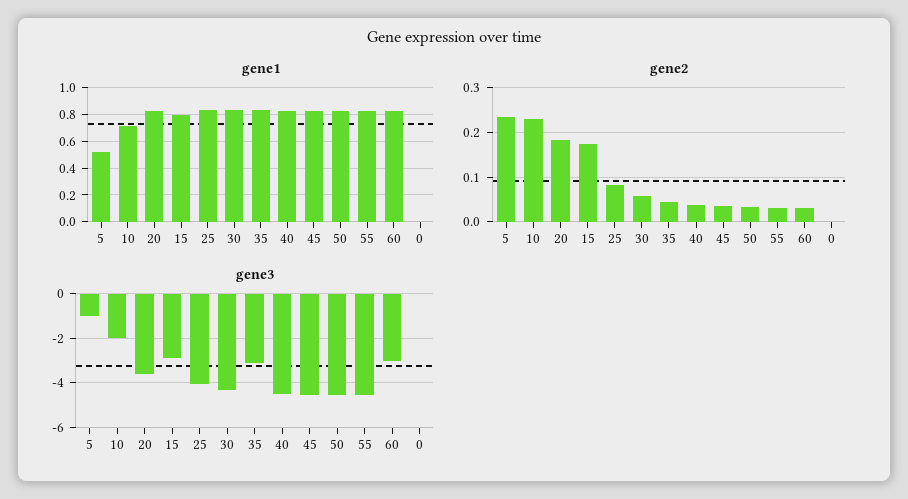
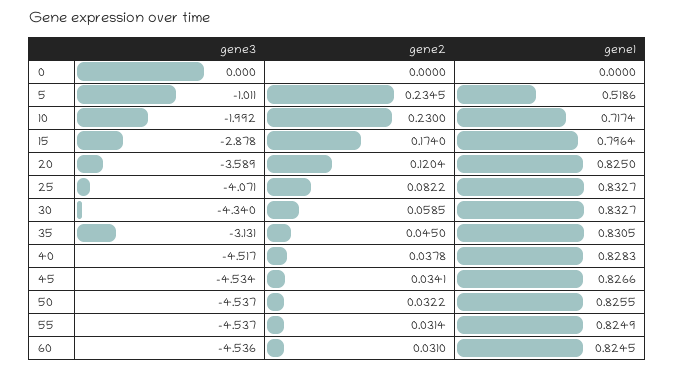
  {
    "gene1": {
      "5": 0.5186,
      "10": 0.7174,
      "20": 0.825,
      "15": 0.7964,
      "25": 0.8327,
      "30": 0.8327,
      "35": 0.8305,
      "40": 0.8283,
      "45": 0.8266,
      "50": 0.8255,
      "55": 0.8249,
      "60": 0.8245,
      "0": 0
    },
    "gene2": {
      "5": 0.2345,
      "10": 0.23,
-     "20": 0.18,
+     "20": 0.1204,
      "15": 0.174,
      "25": 0.0822,
      "30": 0.0585,
      "35": 0.045,
      "40": 0.0378,
      "45": 0.0341,
      "50": 0.0322,
      "55": 0.0314,
      "60": 0.031,
      "0": 0
    },
    "gene3": {
      "5": -1.011,
      "10": -1.992,
      "20": -3.589,
      "15": -2.878,
      "25": -4.071,
      "30": -4.34,
      "35": -3.131,
      "40": -4.517,
      "45": -4.534,
      "50": -4.537,
      "55": -4.537,
-     "60": -3,
+     "60": -4.536,
      "0": 0
    }
  }

